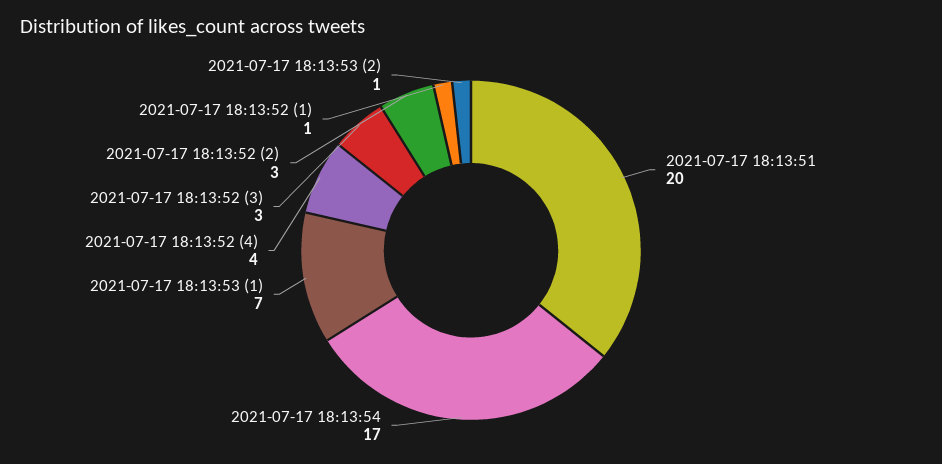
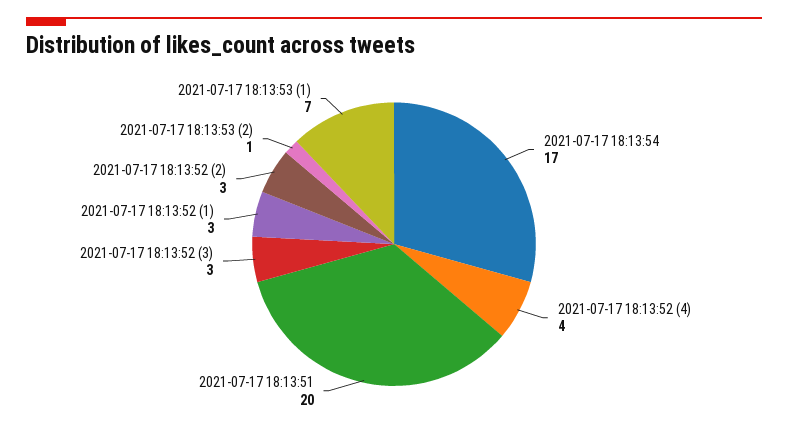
  {
    "2021-07-17 18:13:51": 20,
    "2021-07-17 18:13:54": 17,
    "2021-07-17 18:13:53 (1)": 7,
    "2021-07-17 18:13:52 (4)": 4,
    "2021-07-17 18:13:52 (3)": 3,
    "2021-07-17 18:13:52 (2)": 3,
-   "2021-07-17 18:13:52 (1)": 1,
+   "2021-07-17 18:13:52 (1)": 3,
    "2021-07-17 18:13:53 (2)": 1
  }

